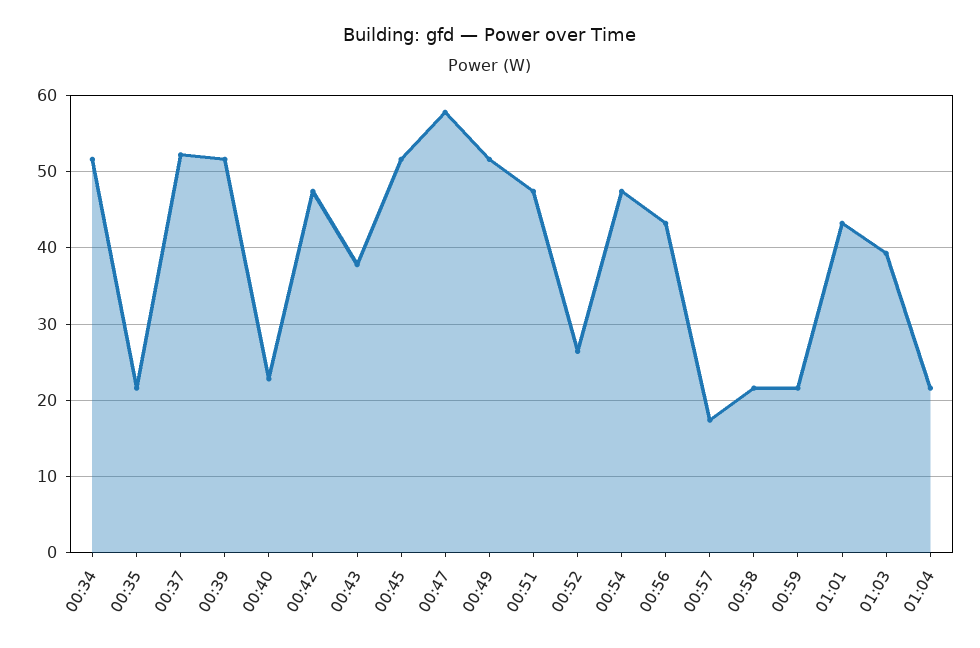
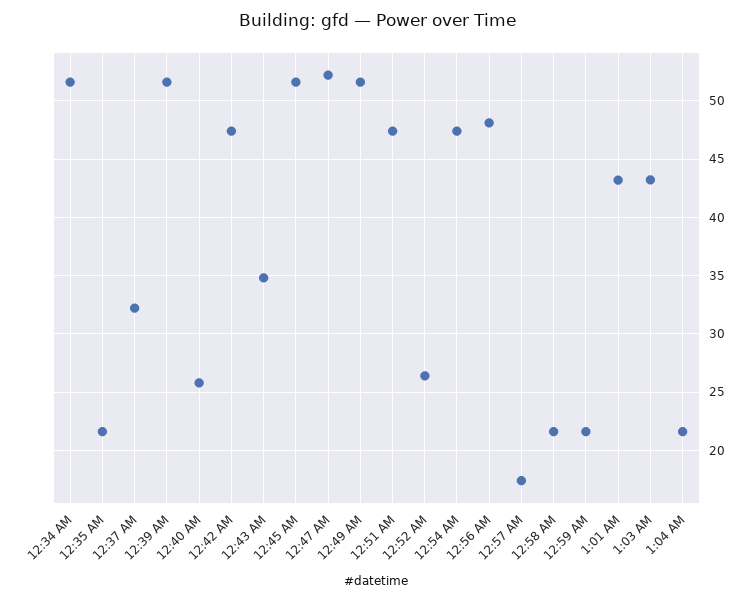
  {
    "00:34": 52,
    "00:35": 22,
-   "00:37": 52,
+   "00:37": 32,
    "00:39": 52,
-   "00:40": 23,
+   "00:40": 26,
    "00:42": 47,
-   "00:43": 38,
+   "00:43": 35,
    "00:45": 52,
-   "00:47": 58,
+   "00:47": 52,
    "00:49": 52,
    "00:51": 47,
    "00:52": 26,
    "00:54": 47,
-   "00:56": 43,
+   "00:56": 48,
    "00:57": 17,
    "00:58": 22,
    "00:59": 22,
    "01:01": 43,
-   "01:03": 39,
+   "01:03": 43,
    "01:04": 22
  }

